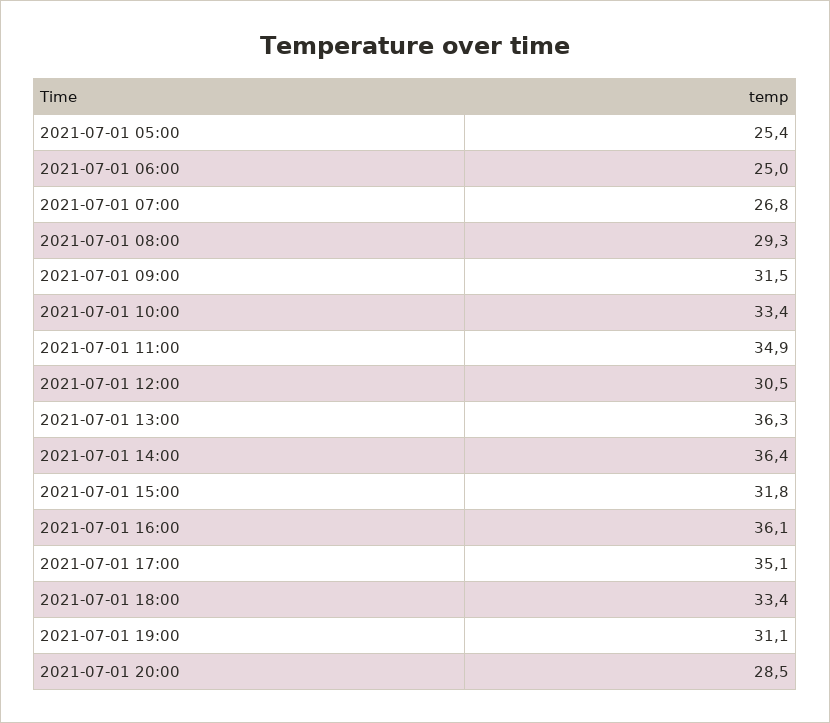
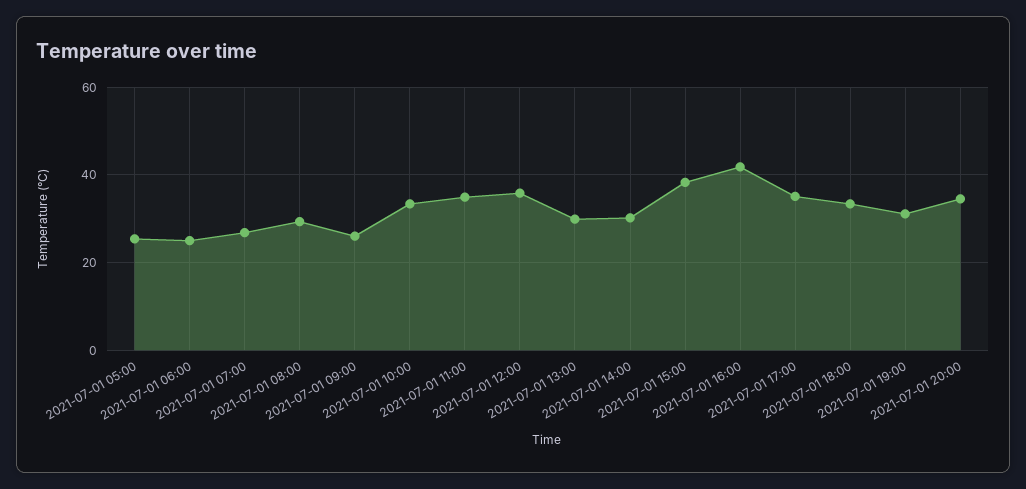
  {
    "2021-07-01 05:00": 25.4,
    "2021-07-01 06:00": 25,
    "2021-07-01 07:00": 26.8,
    "2021-07-01 08:00": 29.3,
-   "2021-07-01 09:00": 31.5,
+   "2021-07-01 09:00": 26,
    "2021-07-01 10:00": 33.4,
    "2021-07-01 11:00": 34.9,
-   "2021-07-01 12:00": 30.5,
+   "2021-07-01 12:00": 36,
-   "2021-07-01 13:00": 36.3,
+   "2021-07-01 13:00": 30,
-   "2021-07-01 14:00": 36.4,
+   "2021-07-01 14:00": 30,
-   "2021-07-01 15:00": 31.8,
+   "2021-07-01 15:00": 38,
-   "2021-07-01 16:00": 36.1,
+   "2021-07-01 16:00": 42,
    "2021-07-01 17:00": 35.1,
    "2021-07-01 18:00": 33.4,
    "2021-07-01 19:00": 31.1,
-   "2021-07-01 20:00": 28.5
+   "2021-07-01 20:00": 34
  }

